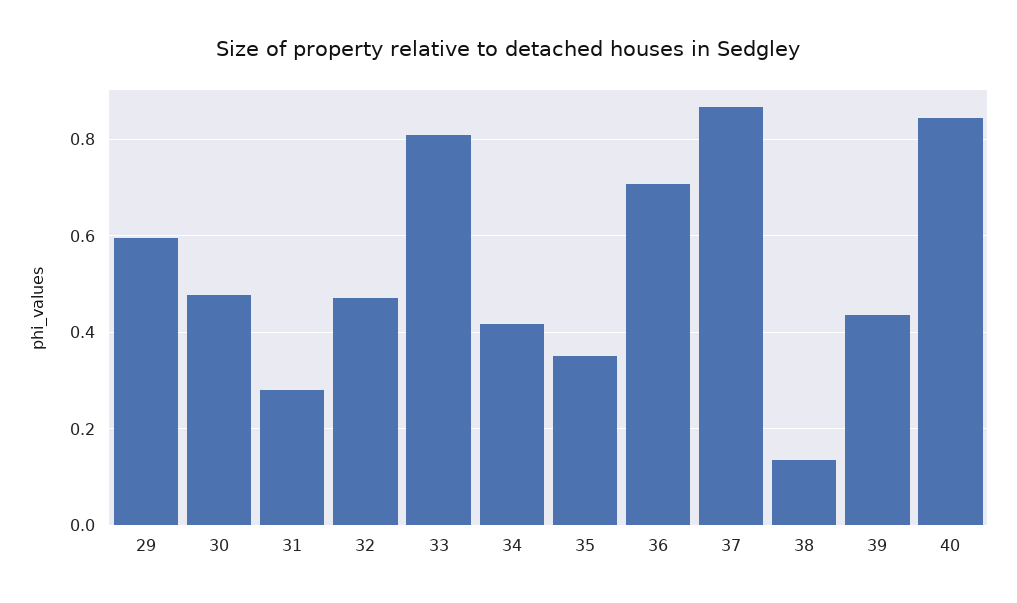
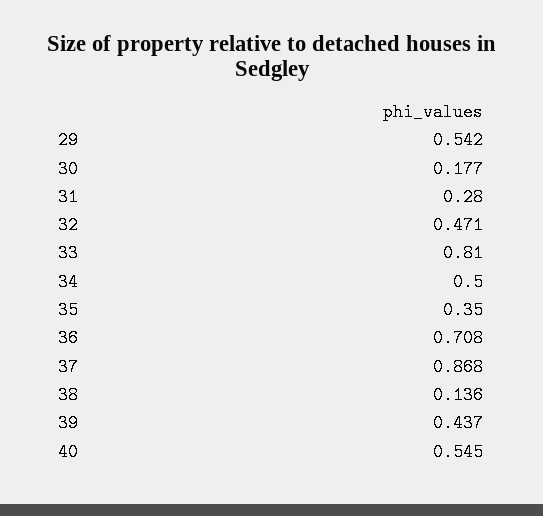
  {
-   "29": 0.6,
+   "29": 0.542,
-   "30": 0.48,
+   "30": 0.177,
    "31": 0.28,
    "32": 0.471,
    "33": 0.81,
-   "34": 0.42,
+   "34": 0.5,
    "35": 0.35,
    "36": 0.708,
    "37": 0.868,
    "38": 0.136,
    "39": 0.437,
-   "40": 0.84
+   "40": 0.545
  }

